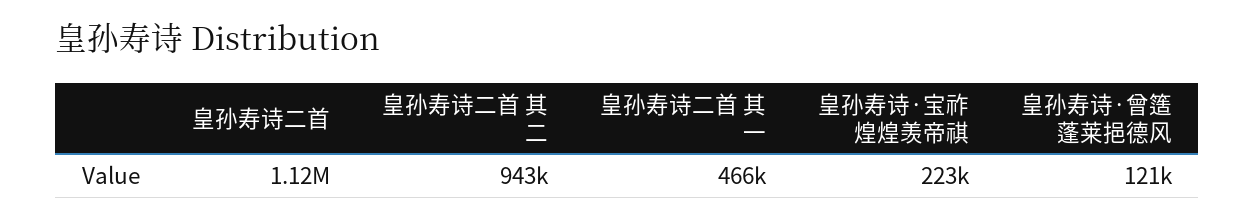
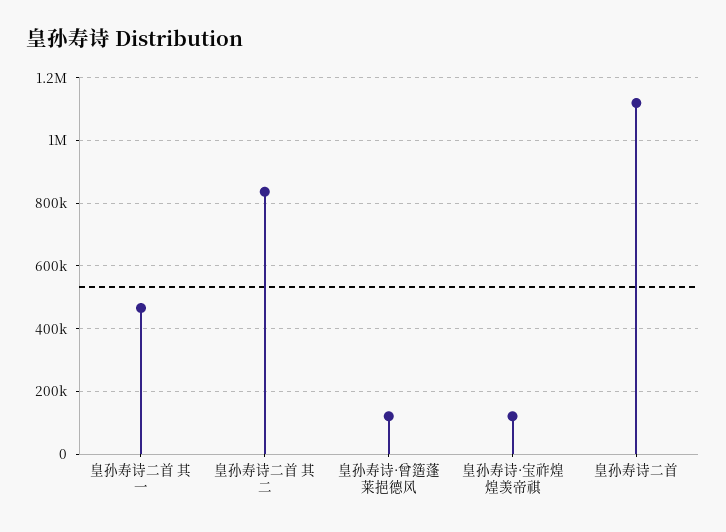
  {
    "皇孙寿诗二首": 1120000,
-   "皇孙寿诗二首 其二": 943000,
+   "皇孙寿诗二首 其二": 840000,
    "皇孙寿诗二首 其一": 466000,
-   "皇孙寿诗·宝祚煌煌羡帝祺": 223000,
+   "皇孙寿诗·宝祚煌煌羡帝祺": 120000,
    "皇孙寿诗·曾簉蓬莱挹德风": 121000
  }

